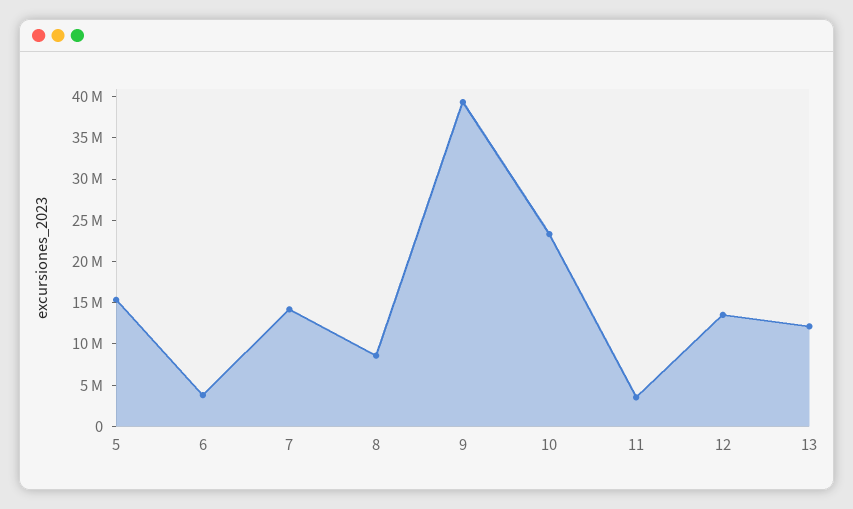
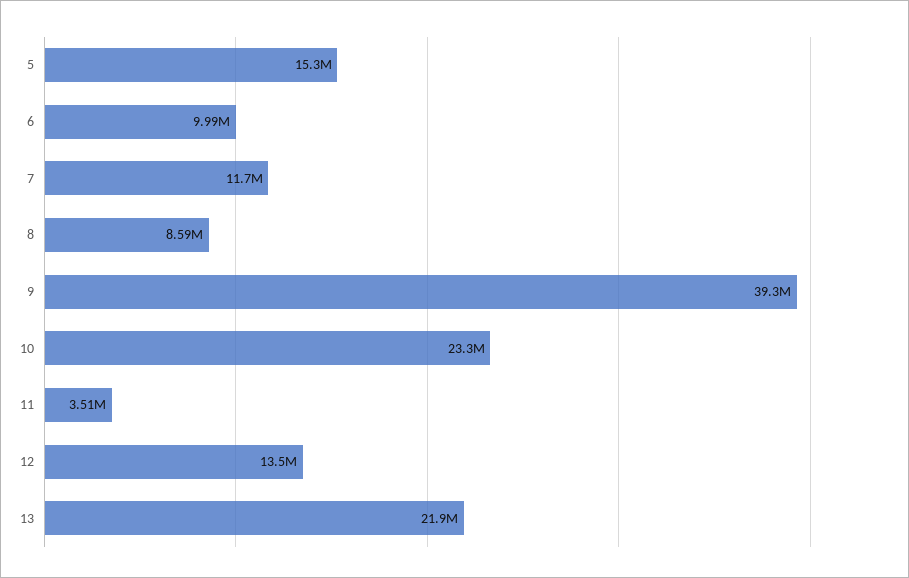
  {
    "5": 15300000,
-   "6": 4000000,
+   "6": 9990000,
-   "7": 14000000,
+   "7": 11700000,
    "8": 8590000,
    "9": 39300000,
    "10": 23300000,
    "11": 3510000,
    "12": 13500000,
-   "13": 12000000
+   "13": 21900000
  }

